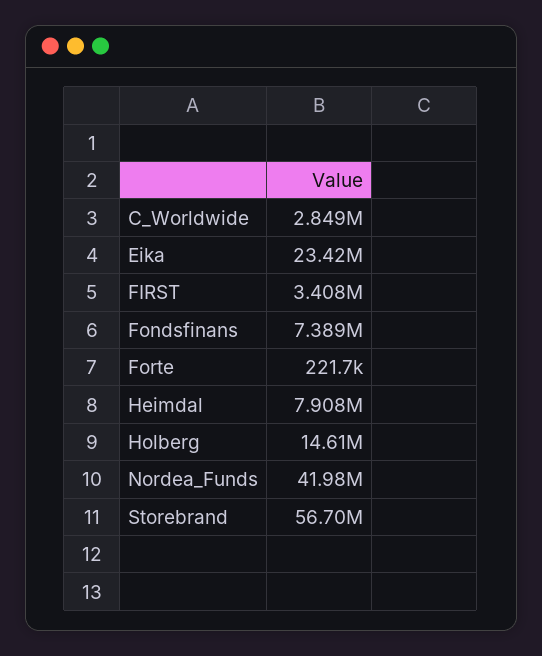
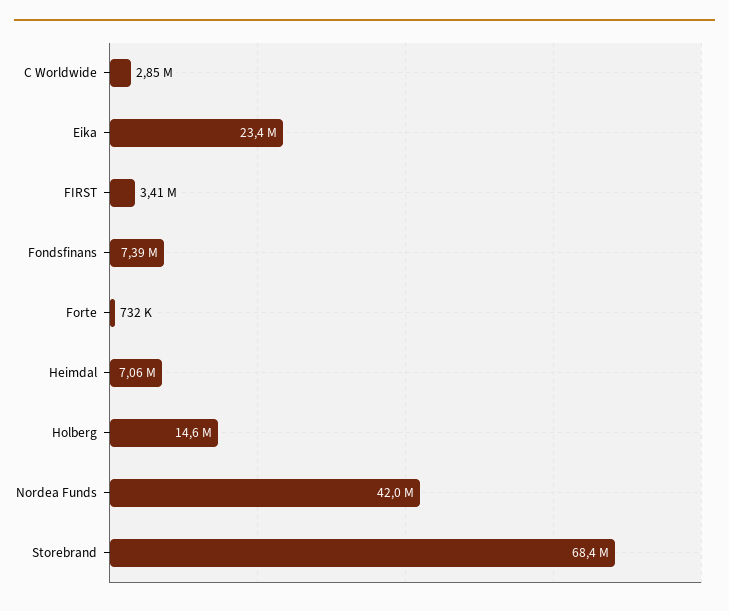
  {
    "C_Worldwide": 2849000,
    "Eika": 23420000,
    "FIRST": 3408000,
    "Fondsfinans": 7389000,
-   "Forte": 221700,
+   "Forte": 732000,
-   "Heimdal": 7908000,
+   "Heimdal": 7060000,
    "Holberg": 14610000,
    "Nordea_Funds": 41980000,
-   "Storebrand": 56700000
+   "Storebrand": 68400000
  }

